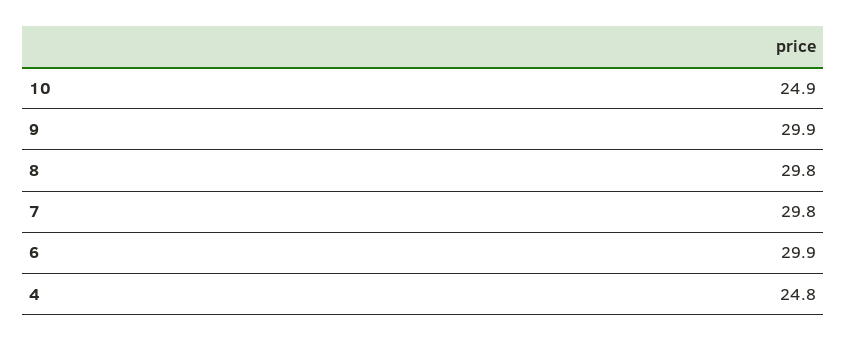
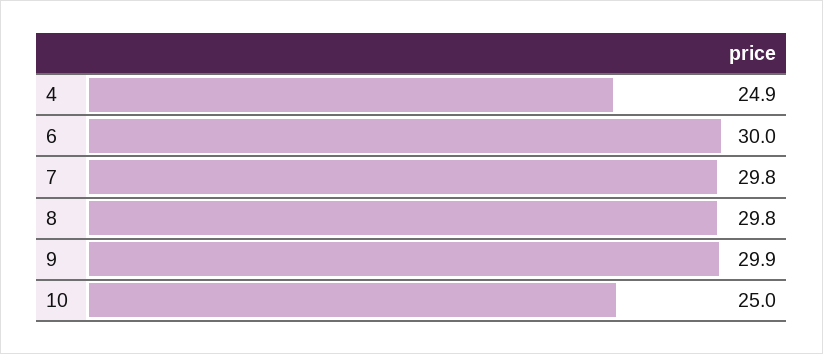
  {
-   "10": 24.9,
+   "10": 25,
    "9": 29.9,
    "8": 29.8,
    "7": 29.8,
-   "6": 29.9,
+   "6": 30,
-   "4": 24.8
+   "4": 24.9
  }

